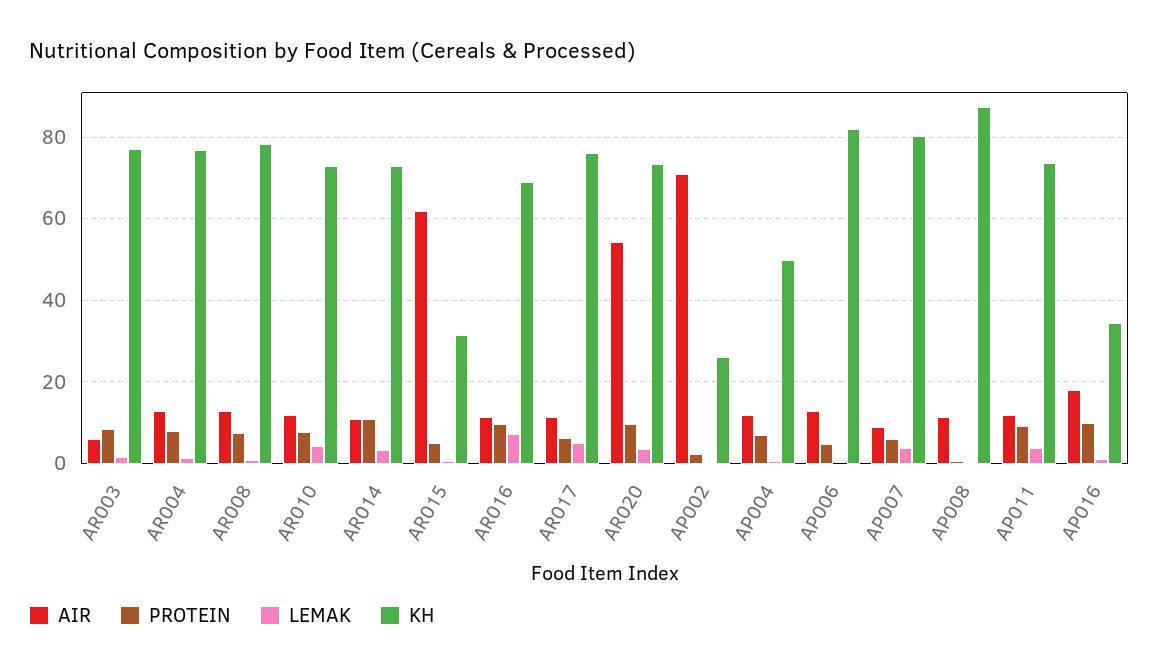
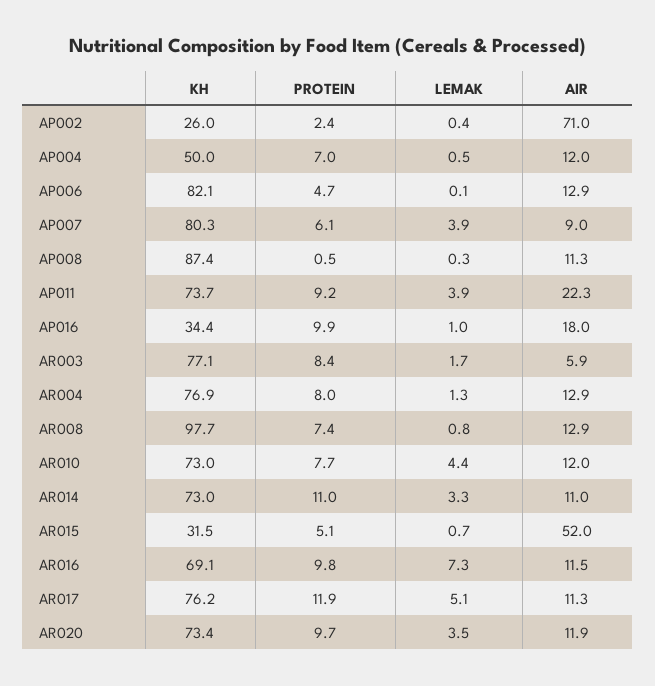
  {
    "AIR": {
      "AR003": 5.9,
      "AR004": 12.9,
      "AR008": 12.9,
      "AR010": 12,
      "AR014": 11,
-     "AR015": 62,
+     "AR015": 52,
      "AR016": 11.5,
      "AR017": 11.3,
-     "AR020": 54,
+     "AR020": 11.9,
      "AP002": 71,
      "AP004": 12,
      "AP006": 12.9,
      "AP007": 9,
      "AP008": 11.3,
-     "AP011": 12,
+     "AP011": 22.3,
      "AP016": 18
    },
    "PROTEIN": {
      "AR003": 8.4,
      "AR004": 8,
      "AR008": 7.4,
      "AR010": 7.7,
      "AR014": 11,
      "AR015": 5.1,
      "AR016": 9.8,
-     "AR017": 6,
+     "AR017": 11.9,
      "AR020": 9.7,
      "AP002": 2.4,
      "AP004": 7,
      "AP006": 4.7,
      "AP007": 6.1,
      "AP008": 0.5,
      "AP011": 9.2,
      "AP016": 9.9
    },
    "LEMAK": {
      "AR003": 1.7,
      "AR004": 1.3,
      "AR008": 0.8,
      "AR010": 4.4,
      "AR014": 3.3,
      "AR015": 0.7,
      "AR016": 7.3,
      "AR017": 5.1,
      "AR020": 3.5,
      "AP002": 0.4,
      "AP004": 0.5,
      "AP006": 0.1,
      "AP007": 3.9,
      "AP008": 0.3,
      "AP011": 3.9,
      "AP016": 1
    },
    "KH": {
      "AR003": 77.1,
      "AR004": 76.9,
-     "AR008": 78,
+     "AR008": 97.7,
      "AR010": 73,
      "AR014": 73,
      "AR015": 31.5,
      "AR016": 69.1,
      "AR017": 76.2,
      "AR020": 73.4,
      "AP002": 26,
      "AP004": 50,
      "AP006": 82.1,
      "AP007": 80.3,
      "AP008": 87.4,
      "AP011": 73.7,
      "AP016": 34.4
    }
  }

